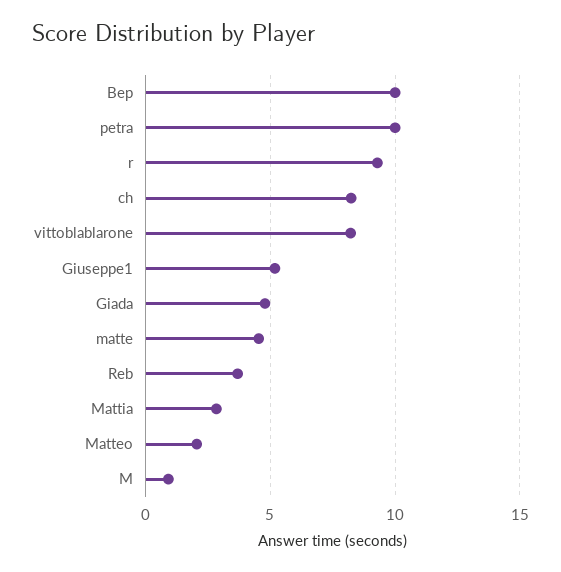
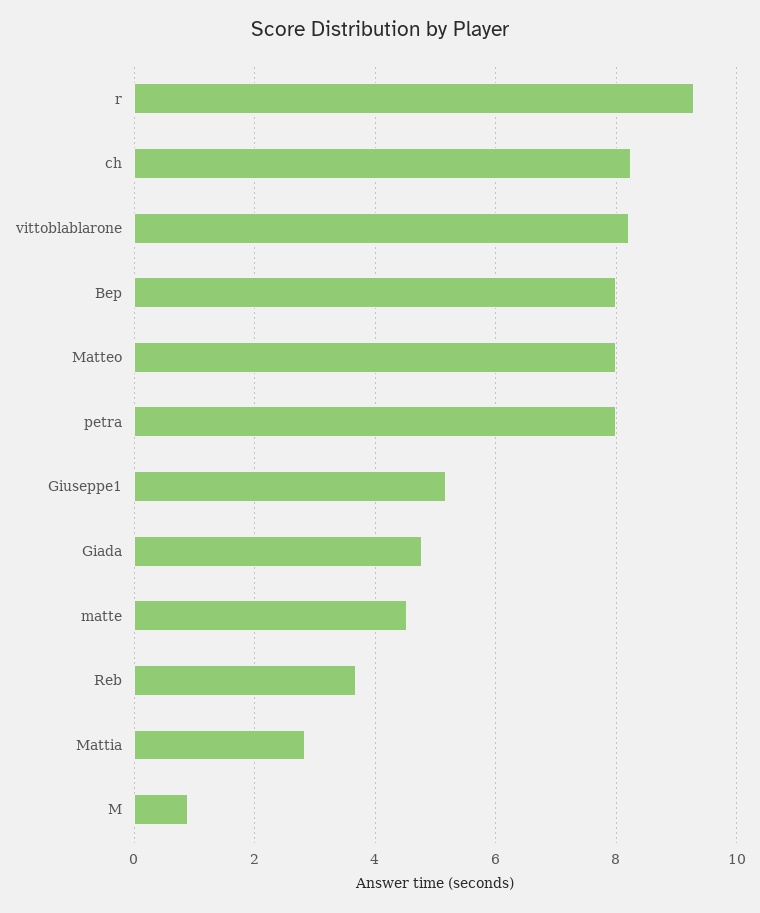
  {
-   "Bep": 10,
+   "Bep": 8,
-   "petra": 10,
+   "petra": 8,
    "r": 9.2,
    "ch": 8.2,
    "vittoblablarone": 8.2,
    "Giuseppe1": 5.2,
    "Giada": 4.8,
    "matte": 4.6,
    "Reb": 3.6,
    "Mattia": 2.8,
-   "Matteo": 2,
+   "Matteo": 8,
    "M": 1
  }

